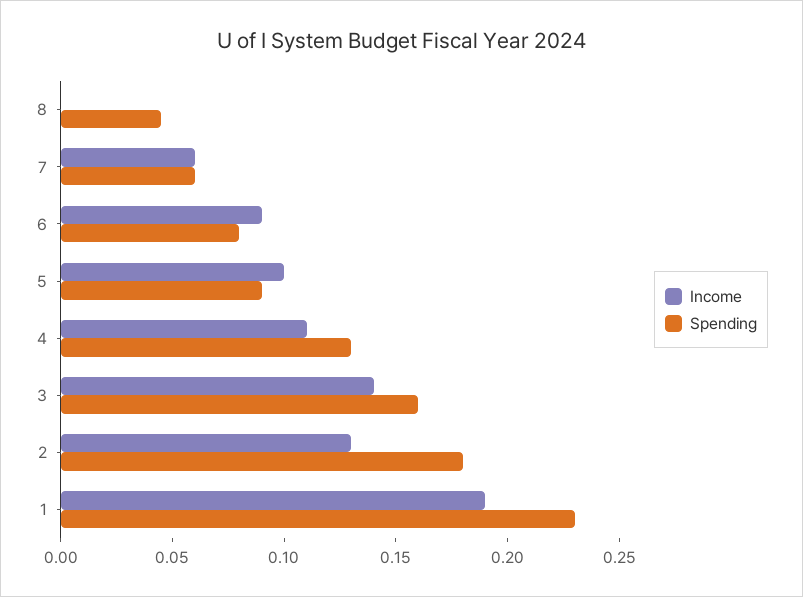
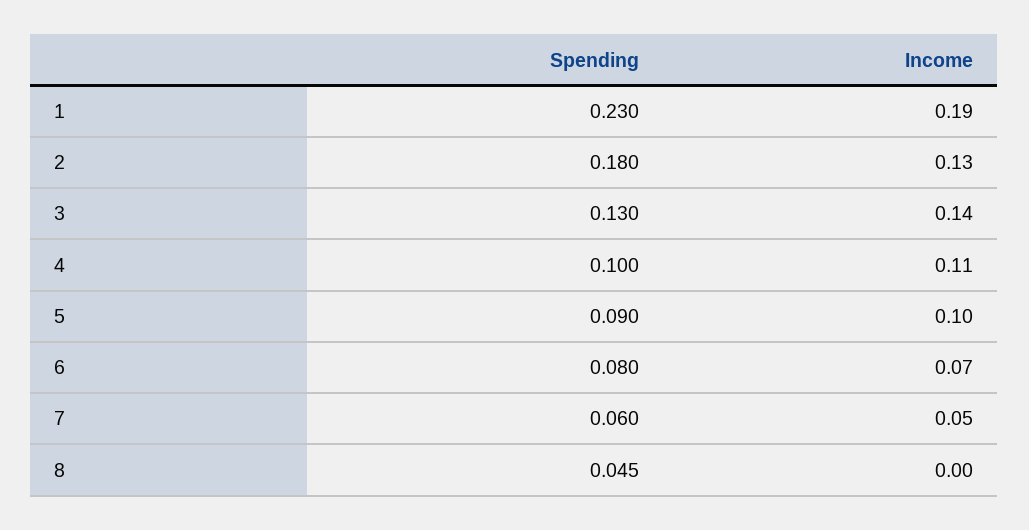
  {
    "Income": {
      "8": 0,
-     "7": 0.06,
+     "7": 0.05,
-     "6": 0.09,
+     "6": 0.07,
      "5": 0.1,
      "4": 0.11,
      "3": 0.14,
      "2": 0.13,
      "1": 0.19
    },
    "Spending": {
      "8": 0.045,
      "7": 0.06,
      "6": 0.08,
      "5": 0.09,
-     "4": 0.13,
+     "4": 0.1,
-     "3": 0.16,
+     "3": 0.13,
      "2": 0.18,
      "1": 0.23
    }
  }

